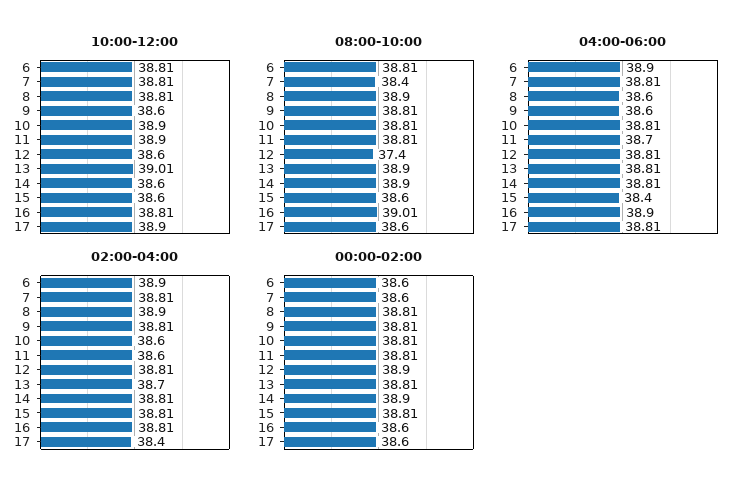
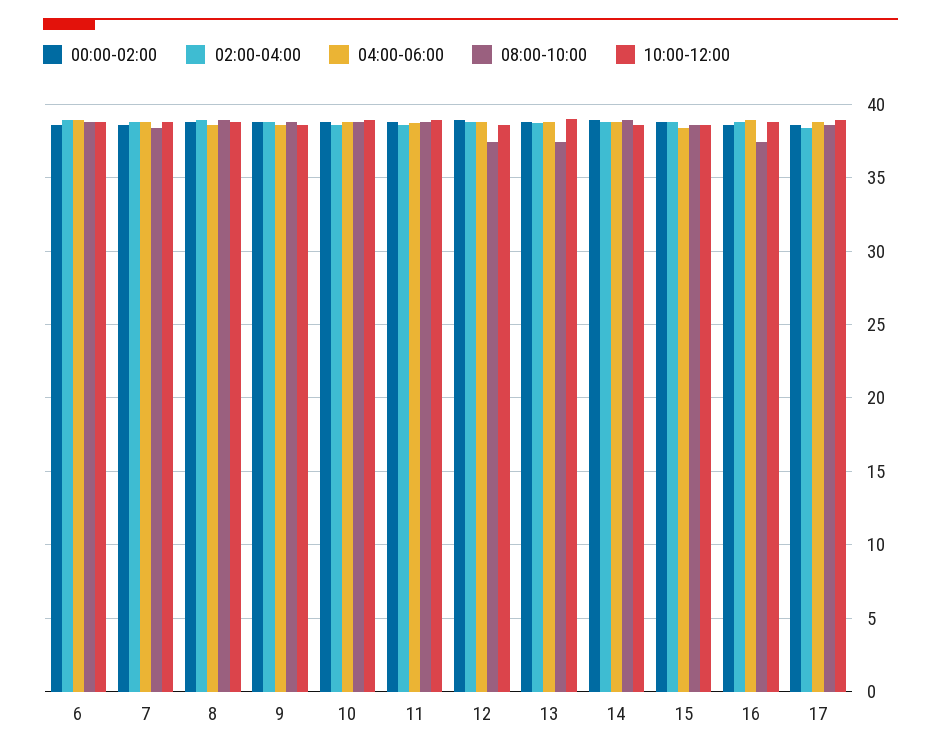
  {
    "10:00-12:00": {
      "6": 38.81,
      "7": 38.81,
      "8": 38.81,
      "9": 38.6,
      "10": 38.9,
      "11": 38.9,
      "12": 38.6,
      "13": 39.01,
      "14": 38.6,
      "15": 38.6,
      "16": 38.81,
      "17": 38.9
    },
    "08:00-10:00": {
      "6": 38.81,
      "7": 38.4,
      "8": 38.9,
      "9": 38.81,
      "10": 38.81,
      "11": 38.81,
      "12": 37.4,
-     "13": 38.9,
+     "13": 37.5,
      "14": 38.9,
      "15": 38.6,
-     "16": 39.01,
+     "16": 37.5,
      "17": 38.6
    },
    "04:00-06:00": {
      "6": 38.9,
      "7": 38.81,
      "8": 38.6,
      "9": 38.6,
      "10": 38.81,
      "11": 38.7,
      "12": 38.81,
      "13": 38.81,
      "14": 38.81,
      "15": 38.4,
      "16": 38.9,
      "17": 38.81
    },
    "02:00-04:00": {
      "6": 38.9,
      "7": 38.81,
      "8": 38.9,
      "9": 38.81,
      "10": 38.6,
      "11": 38.6,
      "12": 38.81,
      "13": 38.7,
      "14": 38.81,
      "15": 38.81,
      "16": 38.81,
      "17": 38.4
    },
    "00:00-02:00": {
      "6": 38.6,
      "7": 38.6,
      "8": 38.81,
      "9": 38.81,
      "10": 38.81,
      "11": 38.81,
      "12": 38.9,
      "13": 38.81,
      "14": 38.9,
      "15": 38.81,
      "16": 38.6,
      "17": 38.6
    }
  }

